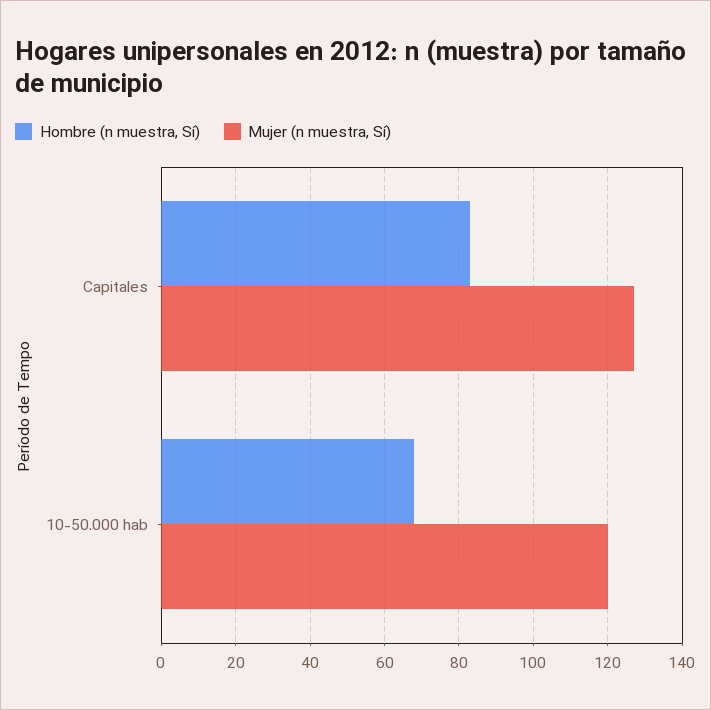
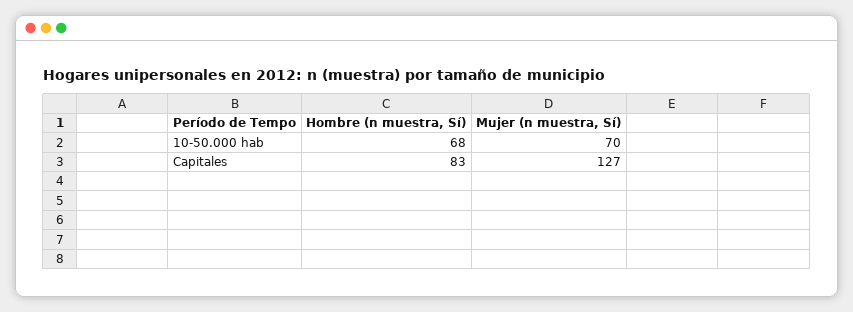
  {
    "Hombre (n muestra, Sí)": {
      "Capitales": 83,
      "10-50.000 hab": 68
    },
    "Mujer (n muestra, Sí)": {
      "Capitales": 127,
-     "10-50.000 hab": 120
+     "10-50.000 hab": 70
    }
  }

